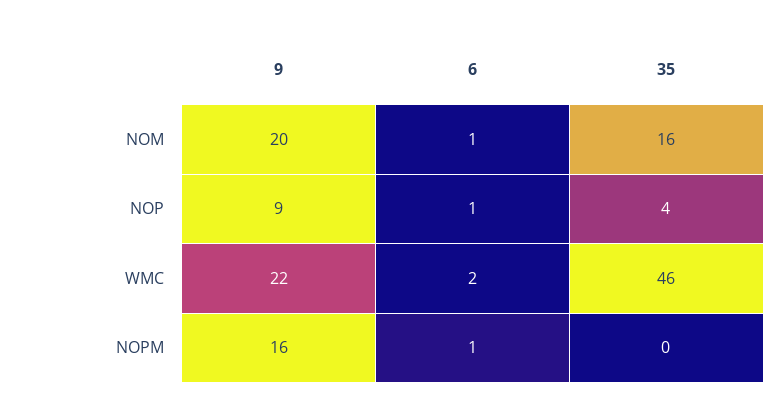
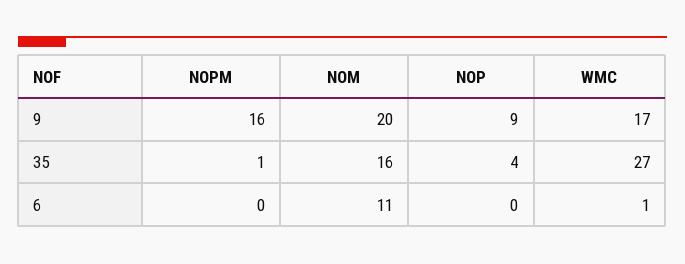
  {
    "9": {
      "NOM": 20,
      "NOP": 9,
-     "WMC": 22,
+     "WMC": 17,
      "NOPM": 16
    },
    "6": {
-     "NOM": 1,
+     "NOM": 11,
-     "NOP": 1,
+     "NOP": 0,
-     "WMC": 2,
+     "WMC": 1,
-     "NOPM": 1
+     "NOPM": 0
    },
    "35": {
      "NOM": 16,
      "NOP": 4,
-     "WMC": 46,
+     "WMC": 27,
-     "NOPM": 0
+     "NOPM": 1
    }
  }

